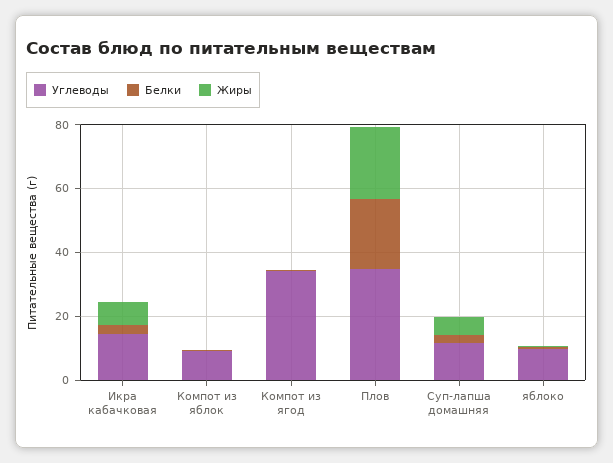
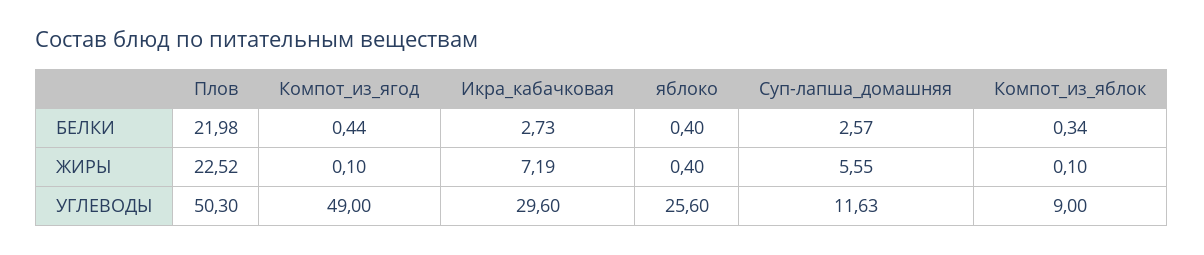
  {
    "Углеводы": {
-     "Икра кабачковая": 15,
+     "Икра кабачковая": 29.6,
      "Компот из яблок": 9,
-     "Компот из ягод": 35,
+     "Компот из ягод": 49,
-     "Плов": 35,
+     "Плов": 50.3,
      "Суп-лапша домашняя": 11.63,
-     "яблоко": 10
+     "яблоко": 25.6
    },
    "Белки": {
      "Икра кабачковая": 2.73,
      "Компот из яблок": 0.34,
      "Компот из ягод": 0.44,
      "Плов": 21.98,
      "Суп-лапша домашняя": 2.57,
      "яблоко": 0.4
    },
    "Жиры": {
      "Икра кабачковая": 7.19,
      "Компот из яблок": 0.1,
      "Компот из ягод": 0.1,
      "Плов": 22.52,
      "Суп-лапша домашняя": 5.55,
      "яблоко": 0.4
    }
  }

